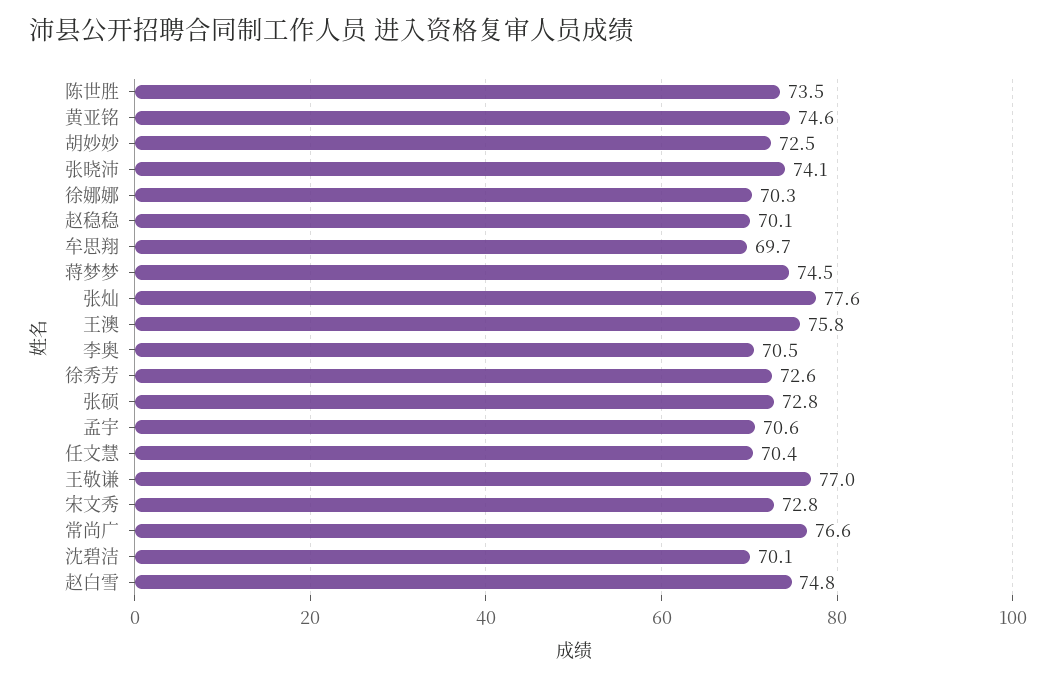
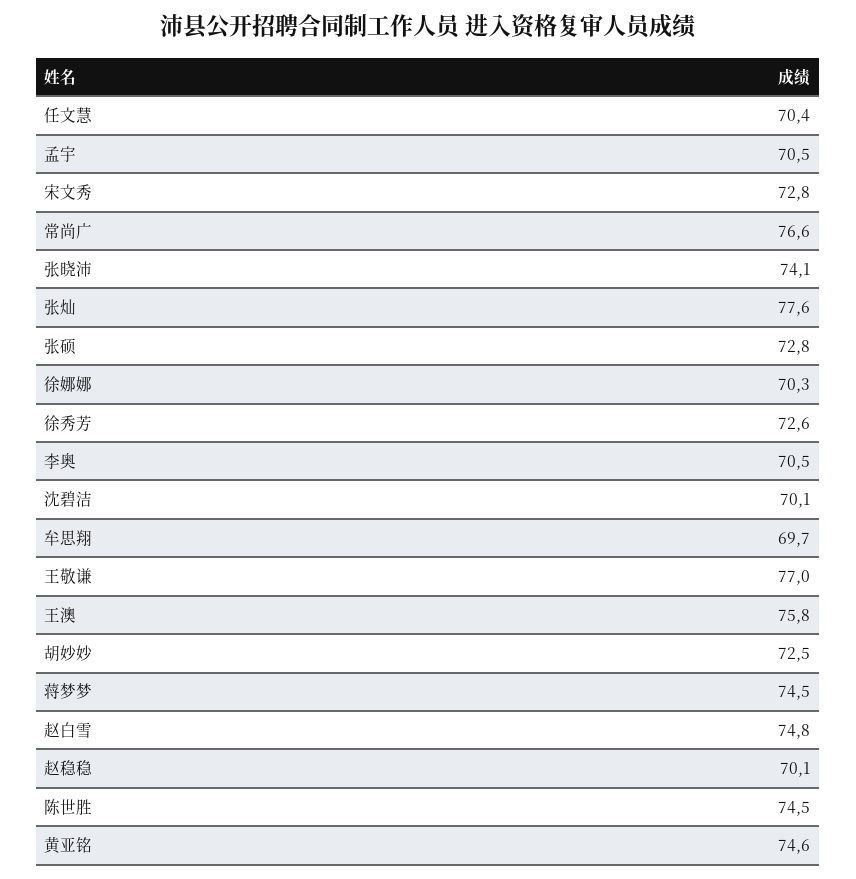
  {
-   "陈世胜": 73.5,
+   "陈世胜": 74.5,
    "黄亚铭": 74.6,
    "胡妙妙": 72.5,
    "张晓沛": 74.1,
    "徐娜娜": 70.3,
    "赵稳稳": 70.1,
    "牟思翔": 69.7,
    "蒋梦梦": 74.5,
    "张灿": 77.6,
    "王澳": 75.8,
    "李奥": 70.5,
    "徐秀芳": 72.6,
    "张硕": 72.8,
-   "孟宇": 70.6,
+   "孟宇": 70.5,
    "任文慧": 70.4,
    "王敬谦": 77,
    "宋文秀": 72.8,
    "常尚广": 76.6,
    "沈碧洁": 70.1,
    "赵白雪": 74.8
  }

